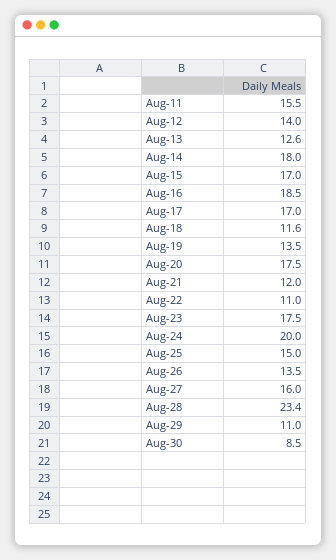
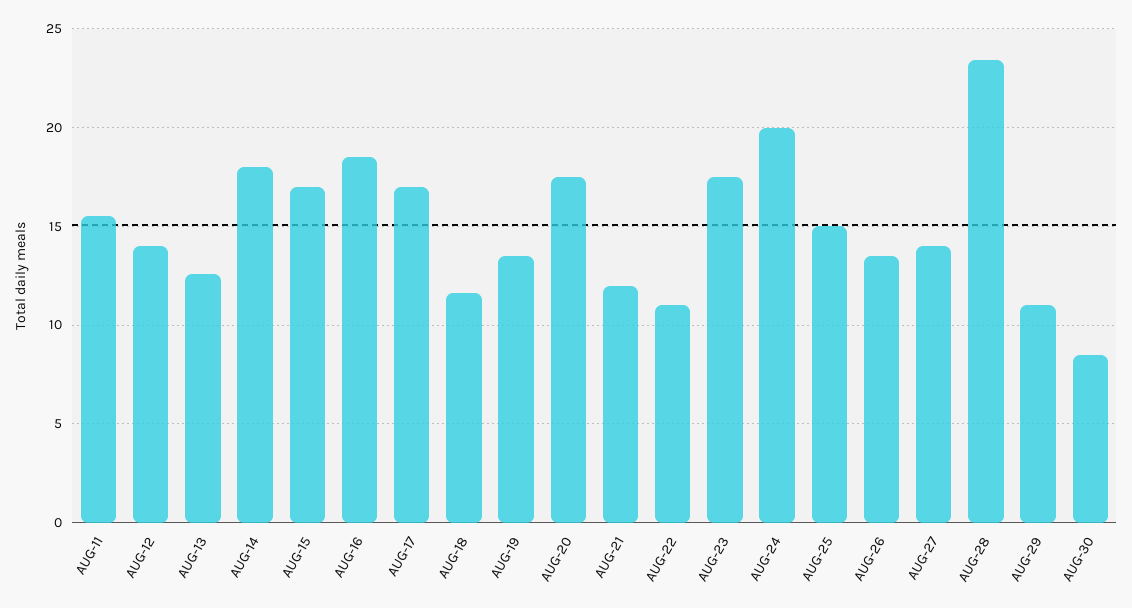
  {
    "Aug-11": 15.5,
    "Aug-12": 14,
    "Aug-13": 12.6,
    "Aug-14": 18,
    "Aug-15": 17,
    "Aug-16": 18.5,
    "Aug-17": 17,
    "Aug-18": 11.6,
    "Aug-19": 13.5,
    "Aug-20": 17.5,
    "Aug-21": 12,
    "Aug-22": 11,
    "Aug-23": 17.5,
    "Aug-24": 20,
    "Aug-25": 15,
    "Aug-26": 13.5,
-   "Aug-27": 16,
+   "Aug-27": 14,
    "Aug-28": 23.4,
    "Aug-29": 11,
    "Aug-30": 8.5
  }

